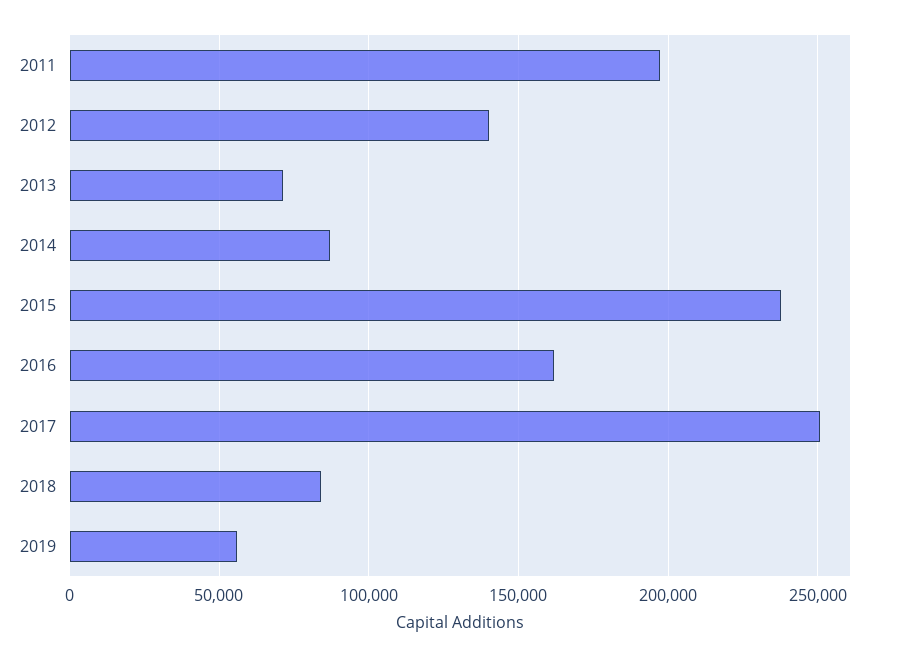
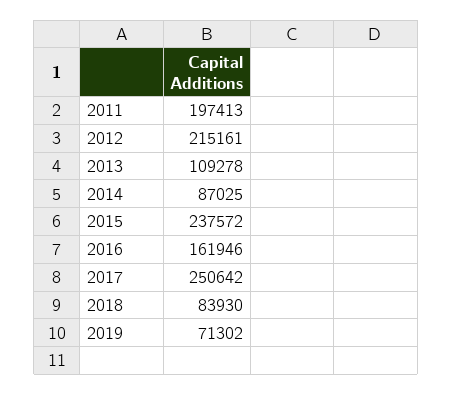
  {
    "2011": 197413,
-   "2012": 140000,
+   "2012": 215161,
-   "2013": 70000,
+   "2013": 109278,
    "2014": 87025,
    "2015": 237572,
    "2016": 161946,
    "2017": 250642,
    "2018": 83930,
-   "2019": 55000
+   "2019": 71302
  }

